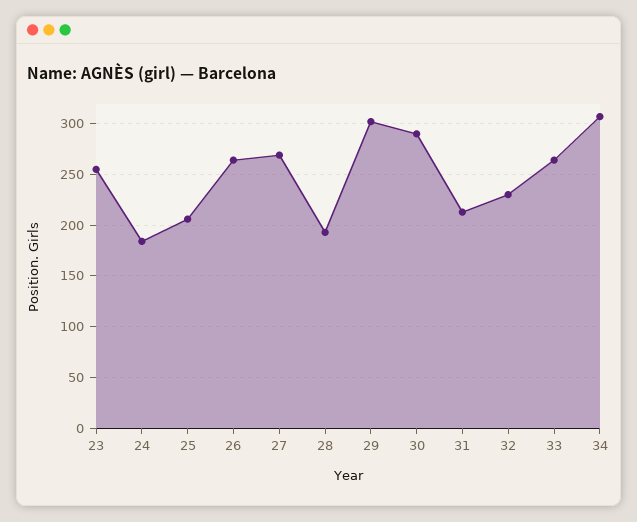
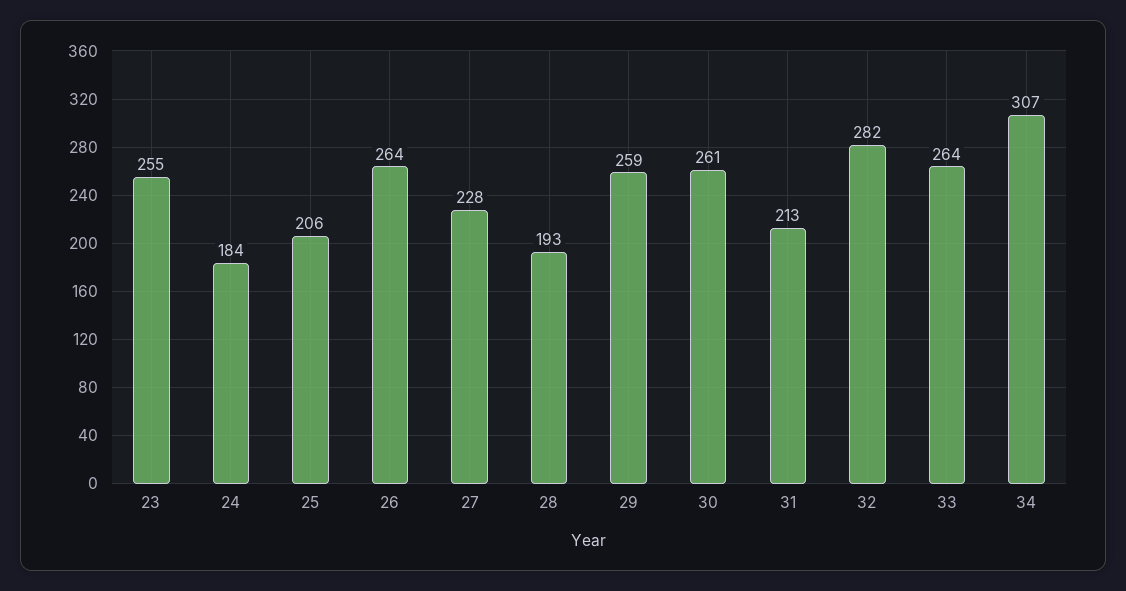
  {
    "23": 255,
    "24": 184,
    "25": 206,
    "26": 264,
-   "27": 270,
+   "27": 228,
    "28": 193,
-   "29": 300,
+   "29": 259,
-   "30": 290,
+   "30": 261,
    "31": 213,
-   "32": 230,
+   "32": 282,
    "33": 264,
    "34": 307
  }

